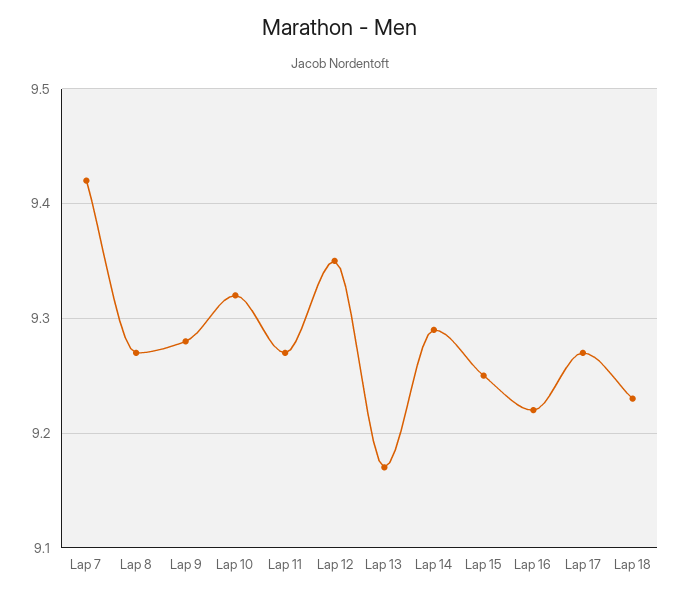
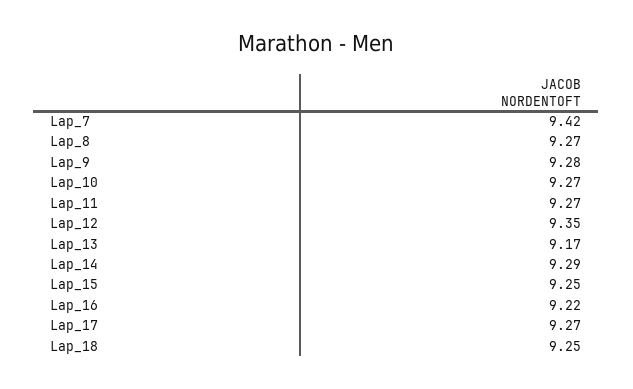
  {
    "Lap 7": 9.42,
    "Lap 8": 9.27,
    "Lap 9": 9.28,
-   "Lap 10": 9.32,
+   "Lap 10": 9.27,
    "Lap 11": 9.27,
    "Lap 12": 9.35,
    "Lap 13": 9.17,
    "Lap 14": 9.29,
    "Lap 15": 9.25,
    "Lap 16": 9.22,
    "Lap 17": 9.27,
-   "Lap 18": 9.23
+   "Lap 18": 9.25
  }

